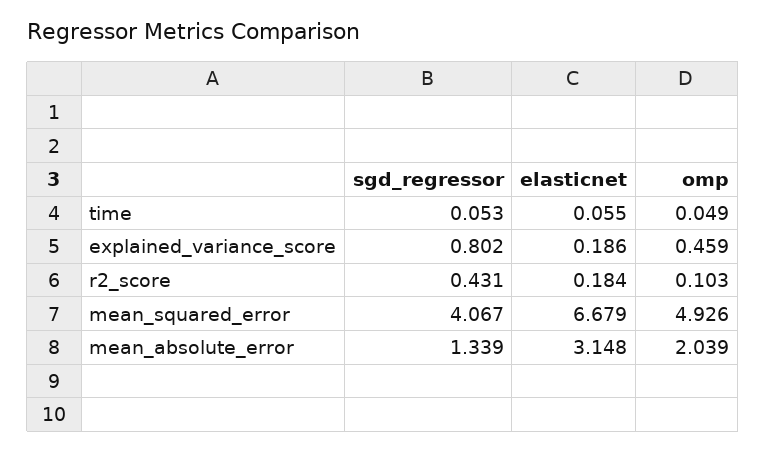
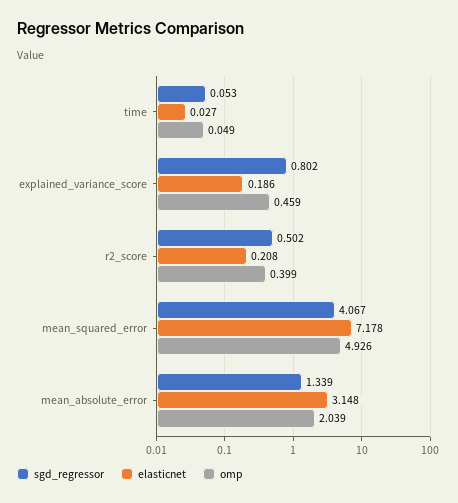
  {
    "sgd_regressor": {
      "time": 0.053,
      "explained_variance_score": 0.802,
-     "r2_score": 0.431,
+     "r2_score": 0.502,
      "mean_squared_error": 4.067,
      "mean_absolute_error": 1.339
    },
    "elasticnet": {
-     "time": 0.055,
+     "time": 0.027,
      "explained_variance_score": 0.186,
-     "r2_score": 0.184,
+     "r2_score": 0.208,
-     "mean_squared_error": 6.679,
+     "mean_squared_error": 7.178,
      "mean_absolute_error": 3.148
    },
    "omp": {
      "time": 0.049,
      "explained_variance_score": 0.459,
-     "r2_score": 0.103,
+     "r2_score": 0.399,
      "mean_squared_error": 4.926,
      "mean_absolute_error": 2.039
    }
  }

